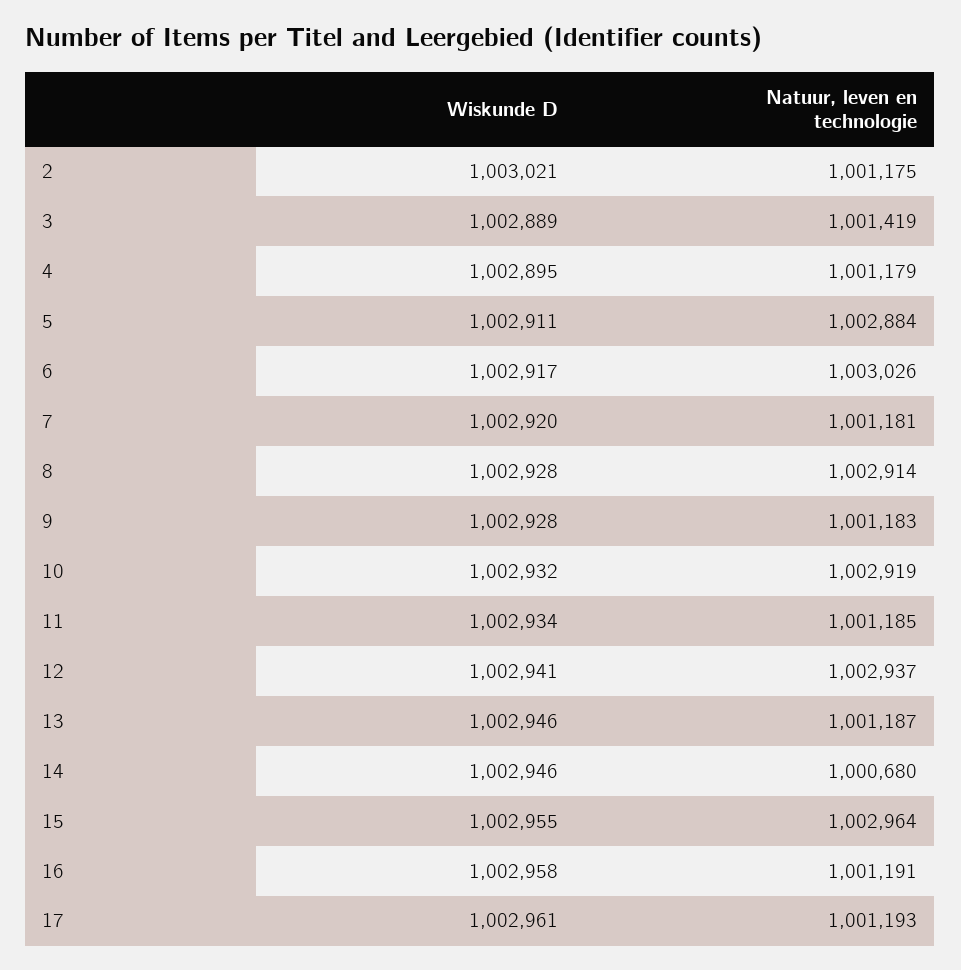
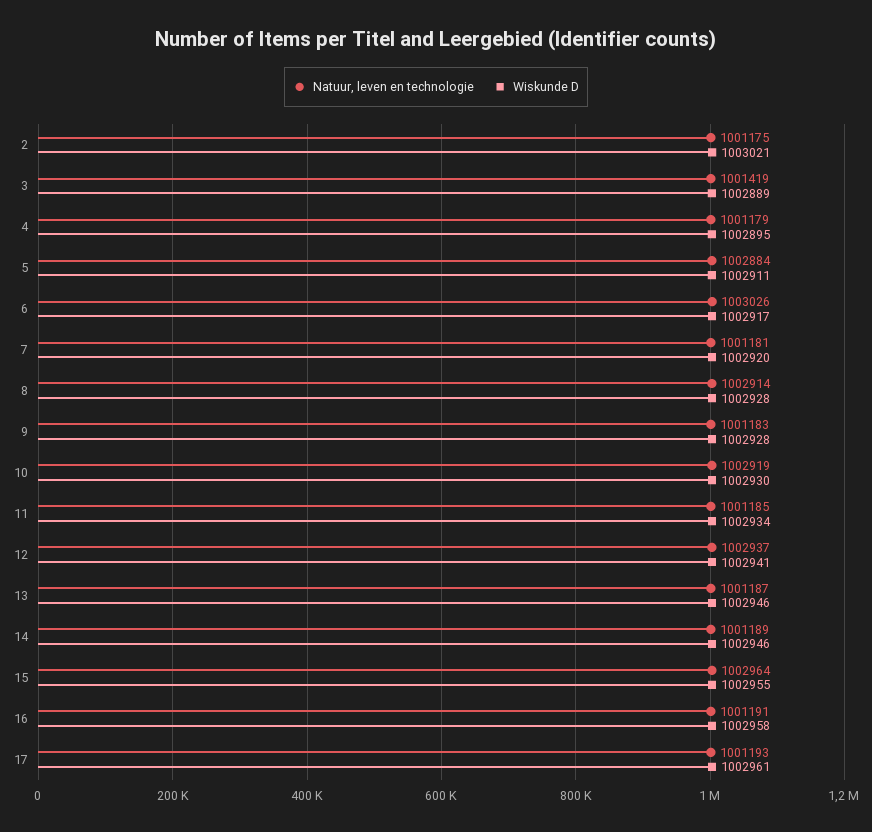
  {
    "Wiskunde D": {
      "2": 1003021,
      "3": 1002889,
      "4": 1002895,
      "5": 1002911,
      "6": 1002917,
      "7": 1002920,
      "8": 1002928,
      "9": 1002928,
-     "10": 1002932,
+     "10": 1002930,
      "11": 1002934,
      "12": 1002941,
      "13": 1002946,
      "14": 1002946,
      "15": 1002955,
      "16": 1002958,
      "17": 1002961
    },
    "Natuur, leven en technologie": {
      "2": 1001175,
      "3": 1001419,
      "4": 1001179,
      "5": 1002884,
      "6": 1003026,
      "7": 1001181,
      "8": 1002914,
      "9": 1001183,
      "10": 1002919,
      "11": 1001185,
      "12": 1002937,
      "13": 1001187,
-     "14": 1000680,
+     "14": 1001189,
      "15": 1002964,
      "16": 1001191,
      "17": 1001193
    }
  }

